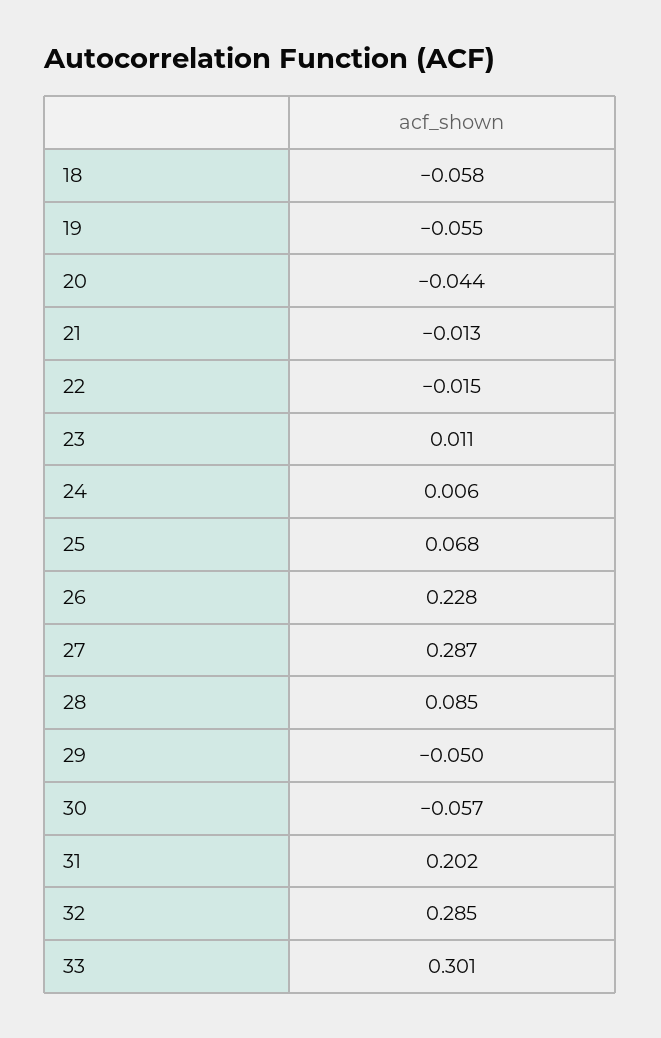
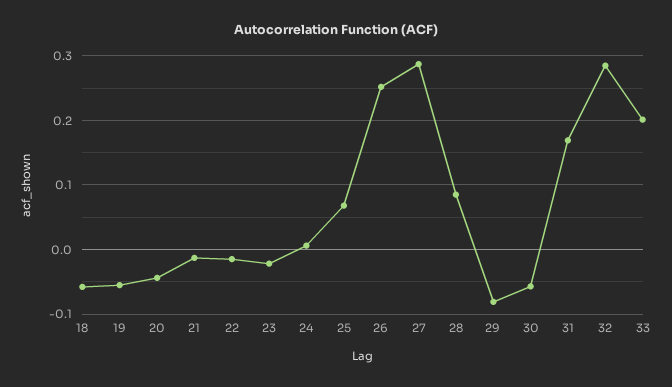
  {
    "18": -0.058,
    "19": -0.055,
    "20": -0.044,
    "21": -0.013,
    "22": -0.015,
-   "23": 0.011,
+   "23": -0.02,
    "24": 0.006,
    "25": 0.068,
-   "26": 0.228,
+   "26": 0.25,
    "27": 0.287,
    "28": 0.085,
-   "29": -0.05,
+   "29": -0.08,
    "30": -0.057,
-   "31": 0.202,
+   "31": 0.17,
    "32": 0.285,
-   "33": 0.301
+   "33": 0.2
  }

